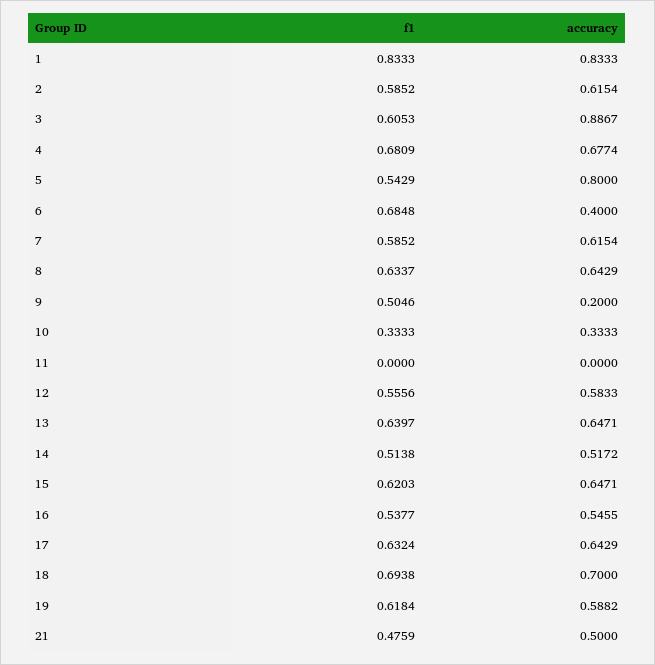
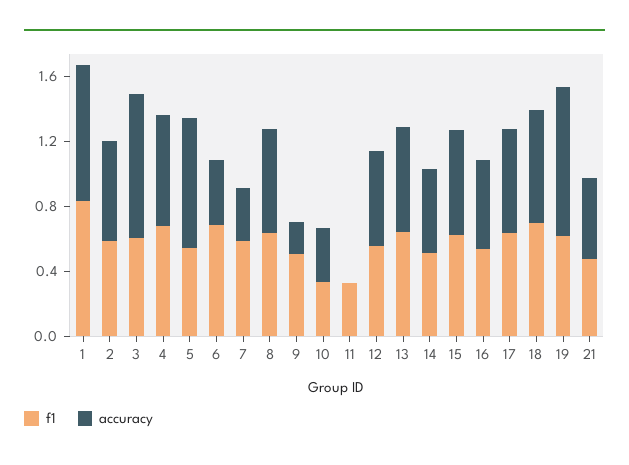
  {
    "f1": {
      "1": 0.8333,
      "2": 0.5852,
      "3": 0.6053,
      "4": 0.6809,
      "5": 0.5429,
      "6": 0.6848,
      "7": 0.5852,
      "8": 0.6337,
      "9": 0.5046,
      "10": 0.3333,
-     "11": 0,
+     "11": 0.3,
      "12": 0.5556,
      "13": 0.6397,
      "14": 0.5138,
      "15": 0.6203,
      "16": 0.5377,
      "17": 0.6324,
      "18": 0.6938,
      "19": 0.6184,
      "21": 0.4759
    },
    "accuracy": {
      "1": 0.8333,
      "2": 0.6154,
      "3": 0.8867,
      "4": 0.6774,
      "5": 0.8,
      "6": 0.4,
-     "7": 0.6154,
+     "7": 0.3,
      "8": 0.6429,
      "9": 0.2,
      "10": 0.3333,
      "11": 0,
      "12": 0.5833,
      "13": 0.6471,
      "14": 0.5172,
      "15": 0.6471,
      "16": 0.5455,
      "17": 0.6429,
      "18": 0.7,
-     "19": 0.5882,
+     "19": 0.9,
      "21": 0.5
    }
  }

